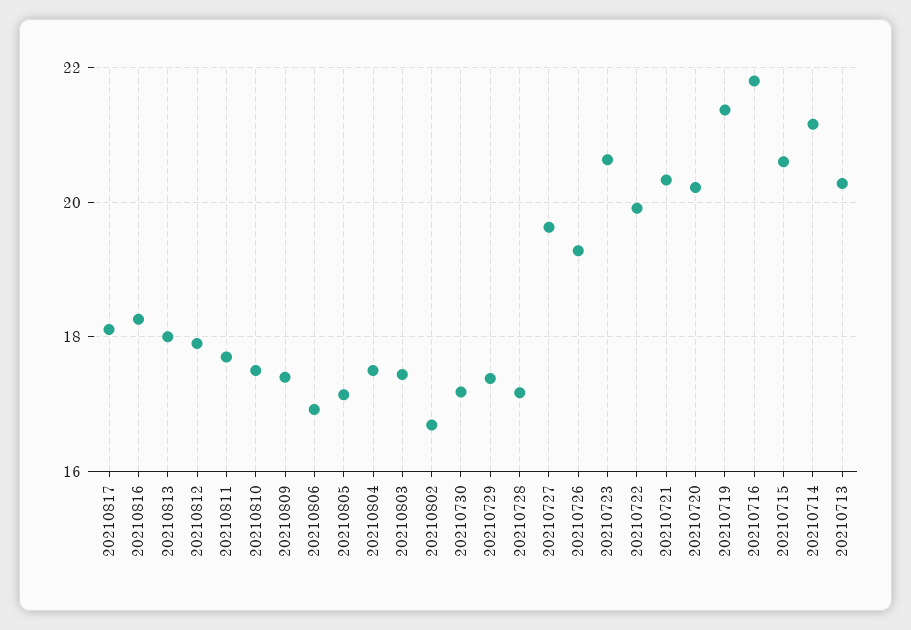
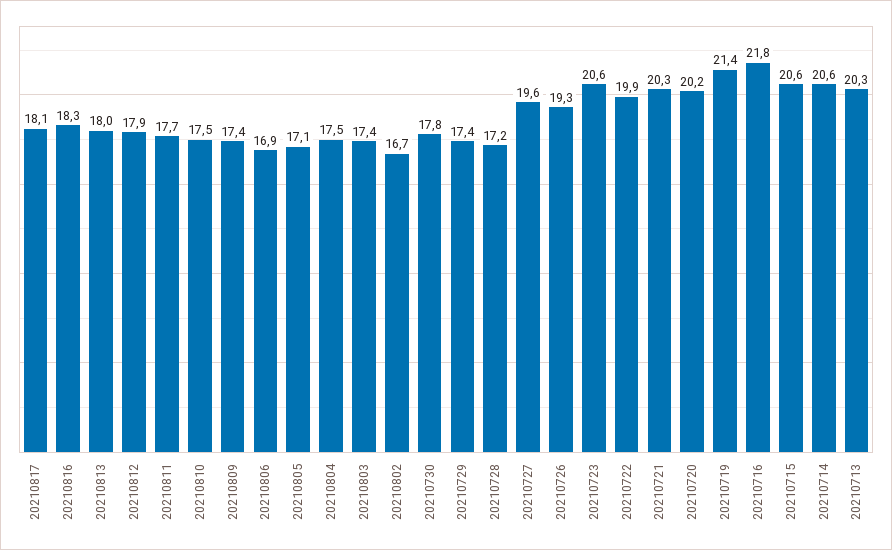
  {
    "20210817": 18.1,
    "20210816": 18.3,
    "20210813": 18,
    "20210812": 17.9,
    "20210811": 17.7,
    "20210810": 17.5,
    "20210809": 17.4,
    "20210806": 16.9,
    "20210805": 17.1,
    "20210804": 17.5,
    "20210803": 17.4,
    "20210802": 16.7,
-   "20210730": 17.2,
+   "20210730": 17.8,
    "20210729": 17.4,
    "20210728": 17.2,
    "20210727": 19.6,
    "20210726": 19.3,
    "20210723": 20.6,
    "20210722": 19.9,
    "20210721": 20.3,
    "20210720": 20.2,
    "20210719": 21.4,
    "20210716": 21.8,
    "20210715": 20.6,
-   "20210714": 21.2,
+   "20210714": 20.6,
    "20210713": 20.3
  }

